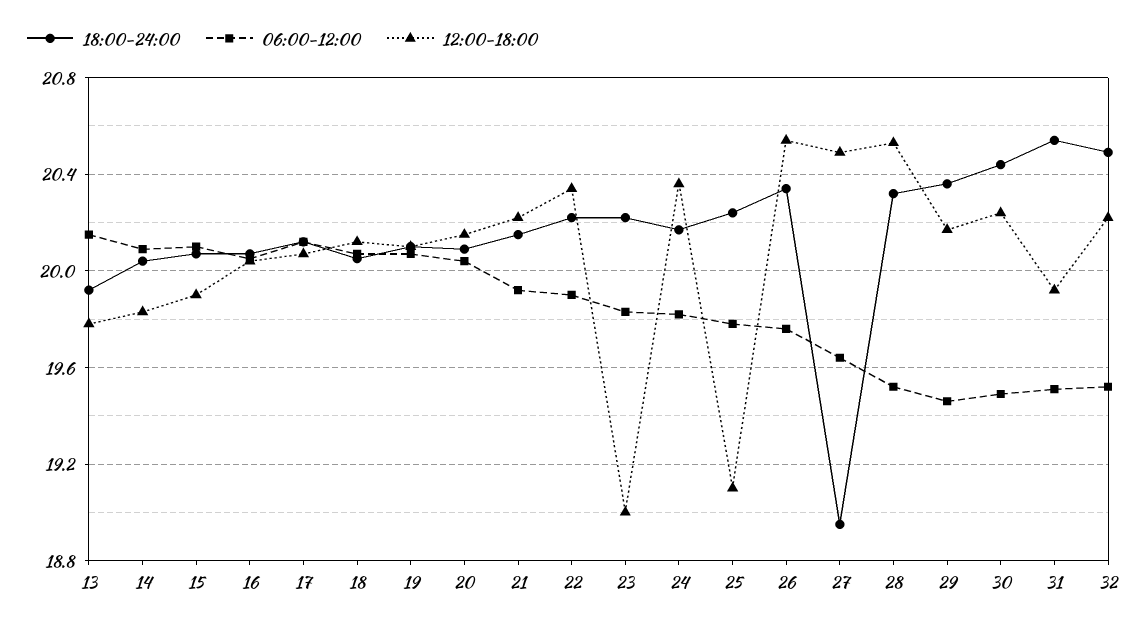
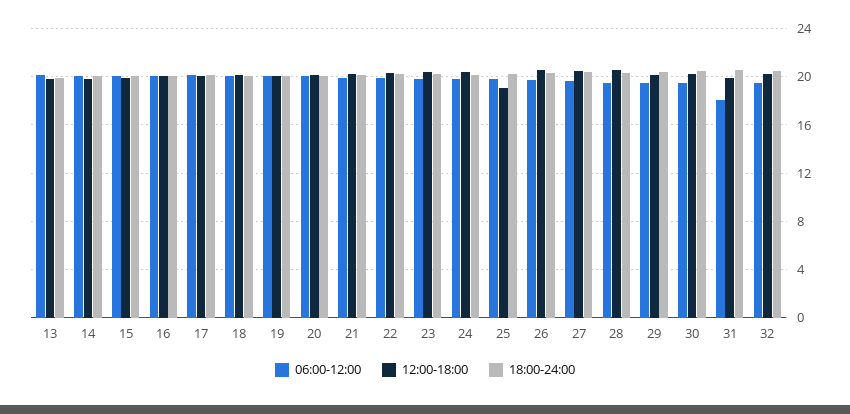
  {
    "18:00-24:00": {
      "13": 19.9,
      "14": 20.05,
      "15": 20.05,
      "16": 20.05,
      "17": 20.1,
      "18": 20.05,
      "19": 20.1,
      "20": 20.1,
      "21": 20.15,
      "22": 20.2,
      "23": 20.2,
      "24": 20.15,
      "25": 20.25,
      "26": 20.35,
-     "27": 18.95,
+     "27": 20.5,
      "28": 20.3,
      "29": 20.35,
      "30": 20.45,
      "31": 20.55,
      "32": 20.5
    },
    "06:00-12:00": {
      "13": 20.15,
      "14": 20.1,
      "15": 20.1,
      "16": 20.05,
      "17": 20.1,
      "18": 20.05,
      "19": 20.05,
      "20": 20.05,
      "21": 19.9,
      "22": 19.9,
      "23": 19.85,
      "24": 19.8,
      "25": 19.8,
      "26": 19.75,
      "27": 19.65,
      "28": 19.5,
      "29": 19.45,
      "30": 19.5,
-     "31": 19.5,
+     "31": 18,
      "32": 19.5
    },
    "12:00-18:00": {
      "13": 19.8,
      "14": 19.85,
      "15": 19.9,
      "16": 20.05,
      "17": 20.05,
      "18": 20.1,
      "19": 20.1,
      "20": 20.15,
      "21": 20.2,
      "22": 20.35,
-     "23": 19,
+     "23": 20.5,
      "24": 20.35,
      "25": 19.1,
      "26": 20.55,
      "27": 20.5,
      "28": 20.55,
      "29": 20.15,
      "30": 20.25,
      "31": 19.9,
      "32": 20.2
    }
  }

